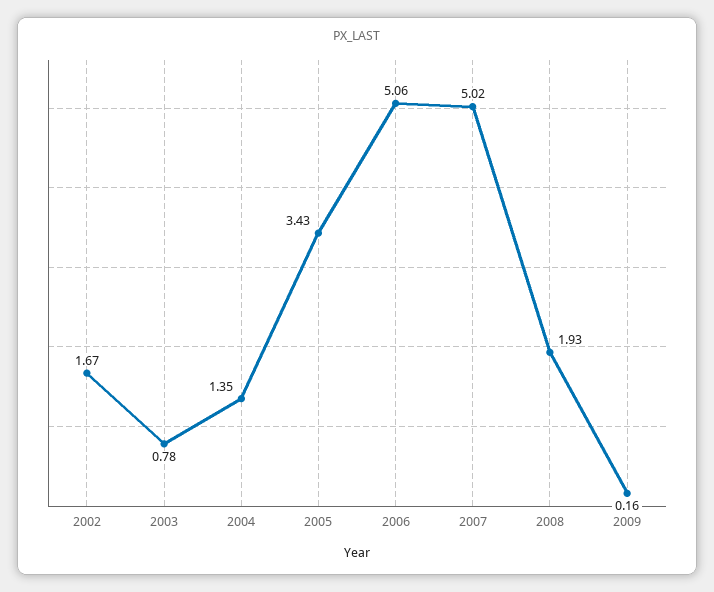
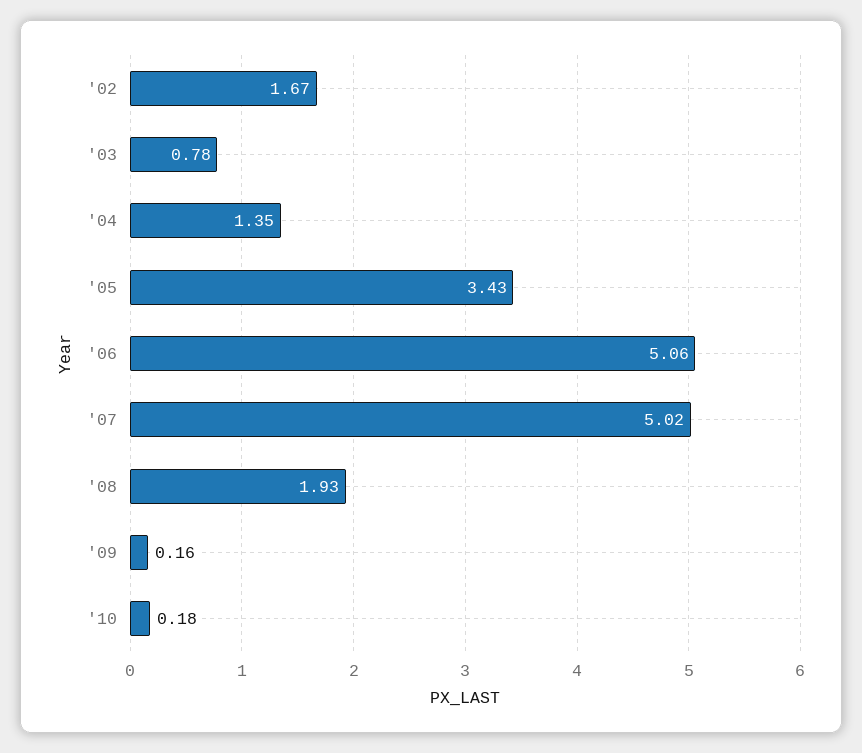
  {
    "2002": 1.67,
    "2003": 0.78,
    "2004": 1.35,
    "2005": 3.43,
    "2006": 5.06,
    "2007": 5.02,
    "2008": 1.93,
-   "2009": 0.16
+   "2009": 0.16,
+   "'10": 0.18
  }

